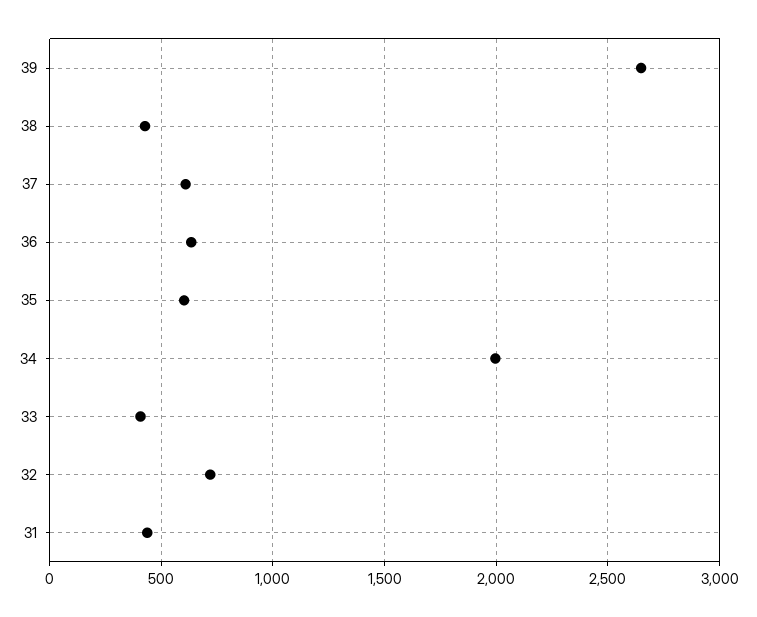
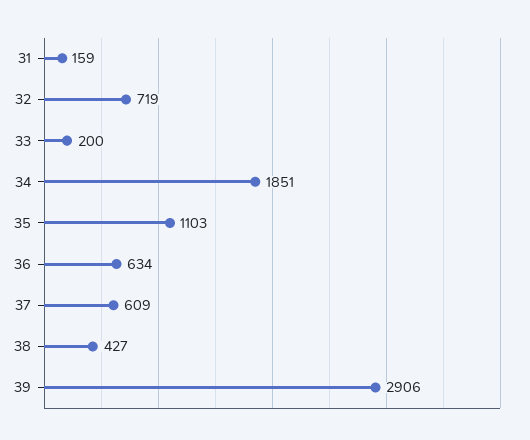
  {
-   "39": 2650,
+   "39": 2906,
    "38": 427,
    "37": 609,
    "36": 634,
-   "35": 600,
+   "35": 1103,
-   "34": 2000,
+   "34": 1851,
-   "33": 400,
+   "33": 200,
    "32": 719,
-   "31": 450
+   "31": 159
  }

